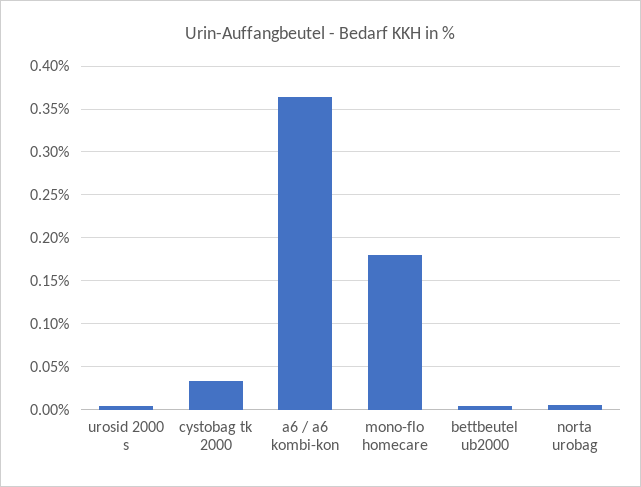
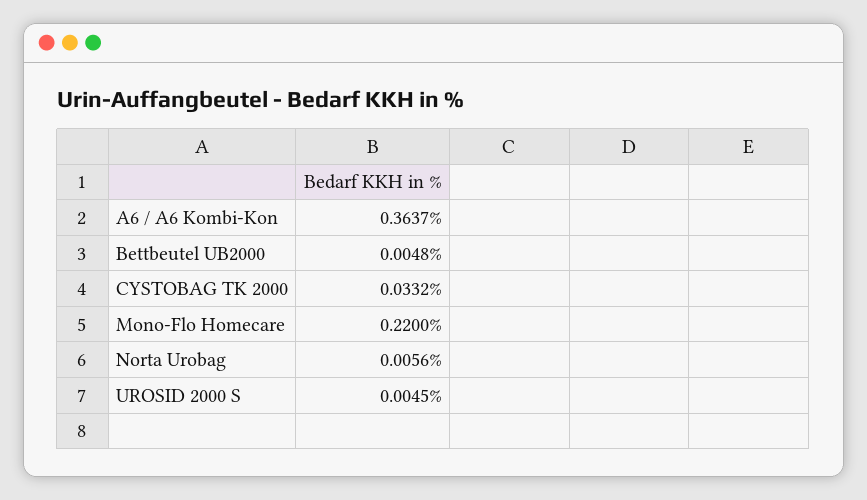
  {
    "urosid 2000 s": 0.0045,
    "cystobag tk 2000": 0.0332,
    "a6 / a6 kombi-kon": 0.3637,
-   "mono-flo homecare": 0.18,
+   "mono-flo homecare": 0.22,
    "bettbeutel ub2000": 0.0048,
    "norta urobag": 0.0056
  }

